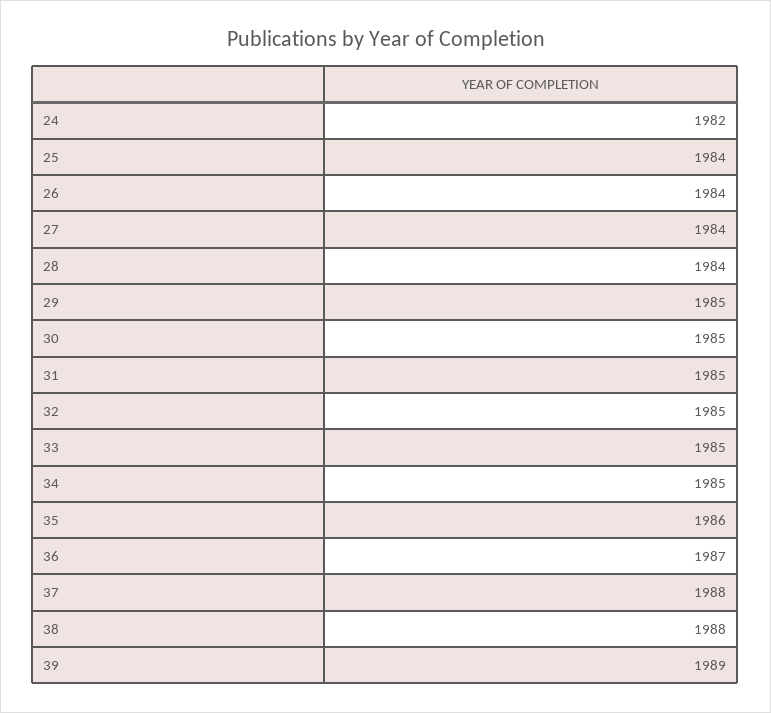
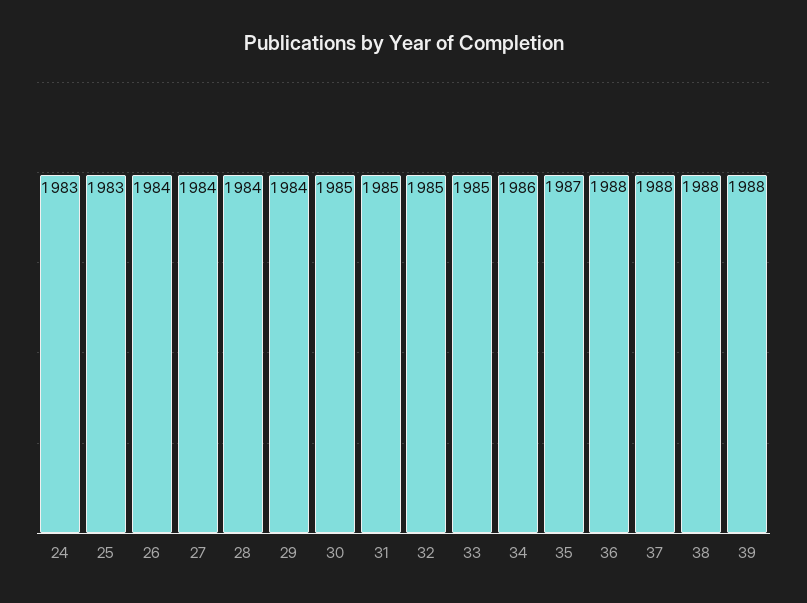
  {
-   "24": 1982,
+   "24": 1983,
-   "25": 1984,
+   "25": 1983,
    "26": 1984,
    "27": 1984,
    "28": 1984,
-   "29": 1985,
+   "29": 1984,
    "30": 1985,
    "31": 1985,
    "32": 1985,
    "33": 1985,
-   "34": 1985,
+   "34": 1986,
-   "35": 1986,
+   "35": 1987,
-   "36": 1987,
+   "36": 1988,
    "37": 1988,
    "38": 1988,
-   "39": 1989
+   "39": 1988
  }

